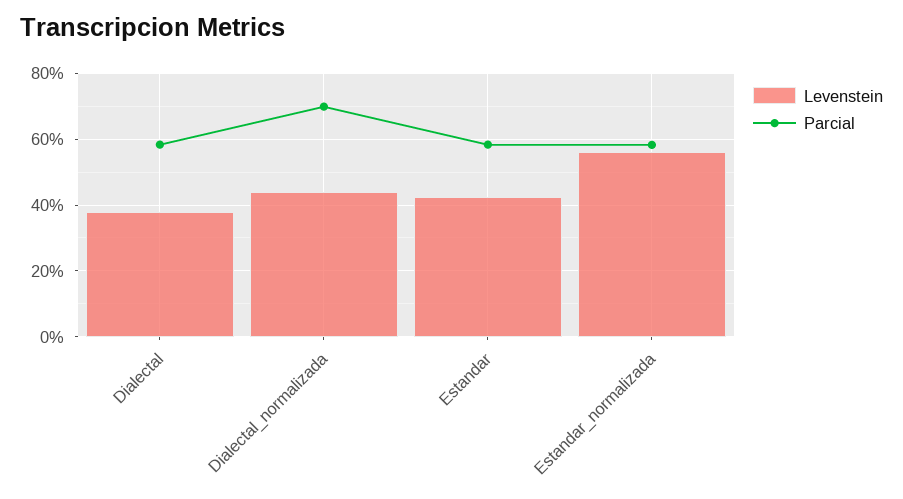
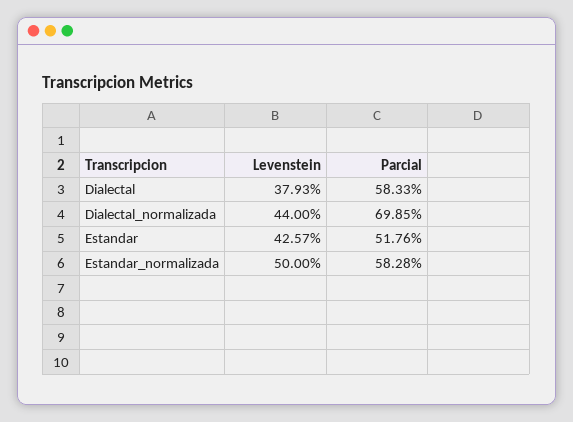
  {
    "Levenstein": {
      "Dialectal": 37.93,
      "Dialectal_normalizada": 44,
      "Estandar": 42.57,
-     "Estandar_normalizada": 56
+     "Estandar_normalizada": 50
    },
    "Parcial": {
      "Dialectal": 58.33,
      "Dialectal_normalizada": 69.85,
-     "Estandar": 58,
+     "Estandar": 51.76,
      "Estandar_normalizada": 58.28
    }
  }

